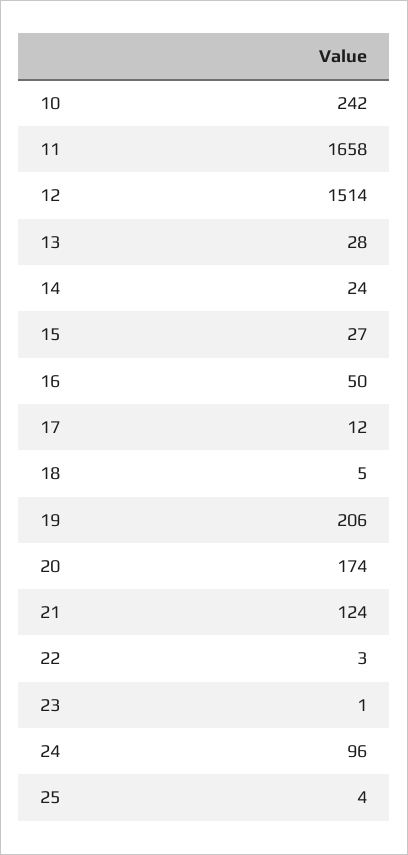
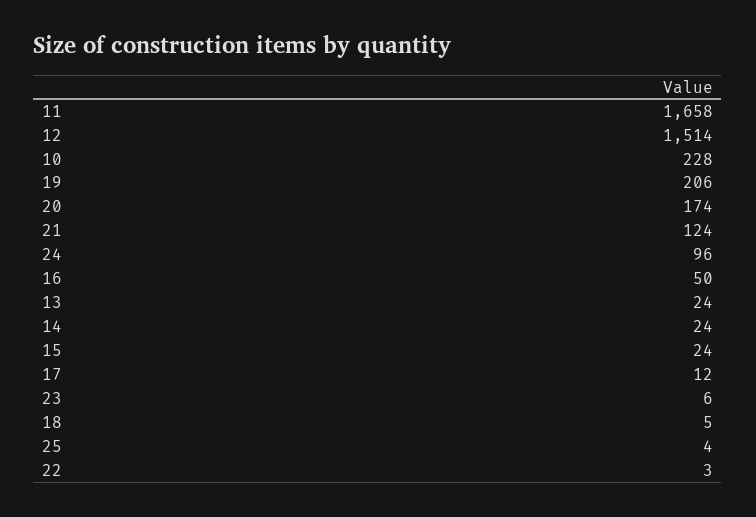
  {
-   "10": 242,
+   "10": 228,
    "11": 1658,
    "12": 1514,
-   "13": 28,
+   "13": 24,
    "14": 24,
-   "15": 27,
+   "15": 24,
    "16": 50,
    "17": 12,
    "18": 5,
    "19": 206,
    "20": 174,
    "21": 124,
    "22": 3,
-   "23": 1,
+   "23": 6,
    "24": 96,
    "25": 4
  }

